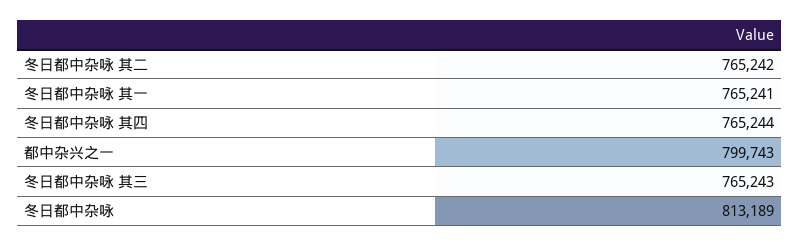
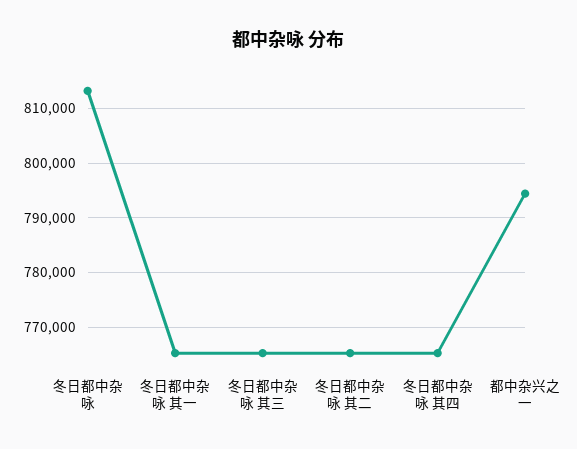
  {
    "冬日都中杂咏 其二": 765242,
    "冬日都中杂咏 其一": 765241,
    "冬日都中杂咏 其四": 765244,
-   "都中杂兴之一": 799743,
+   "都中杂兴之一": 794000,
    "冬日都中杂咏 其三": 765243,
    "冬日都中杂咏": 813189
  }

